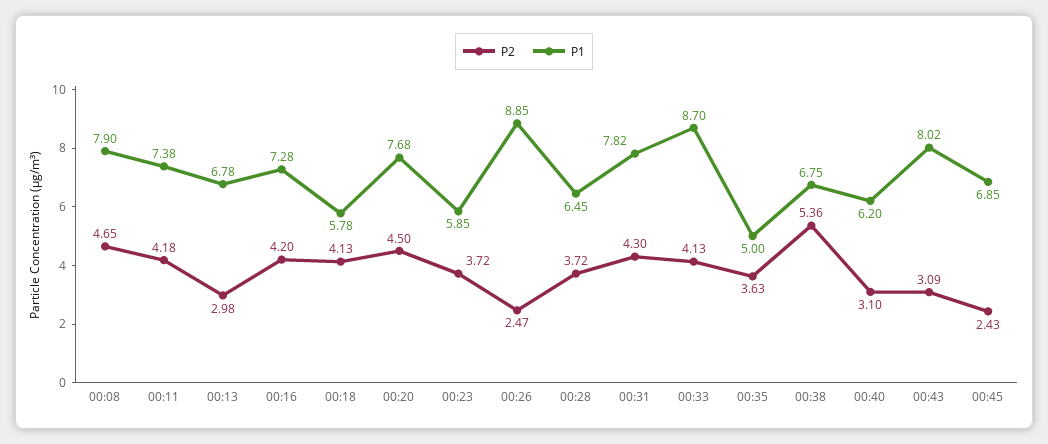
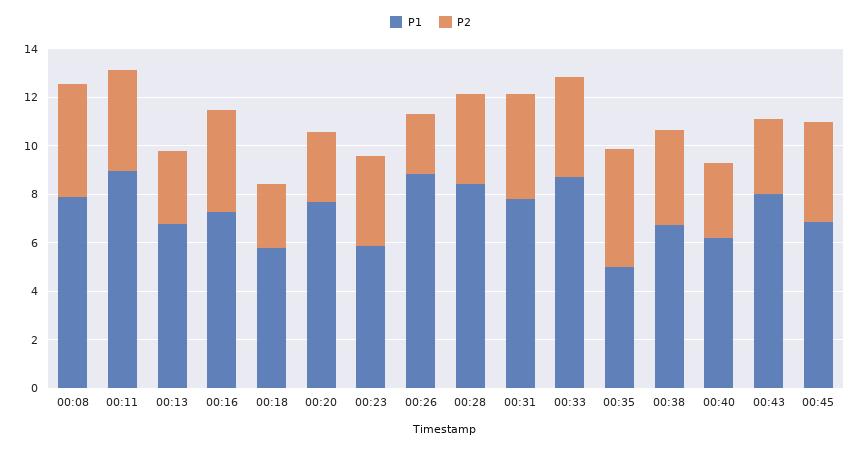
  {
    "P2": {
      "00:08": 4.65,
      "00:11": 4.18,
      "00:13": 2.98,
      "00:16": 4.2,
-     "00:18": 4.13,
+     "00:18": 2.5,
-     "00:20": 4.5,
+     "00:20": 3,
      "00:23": 3.72,
      "00:26": 2.47,
      "00:28": 3.72,
      "00:31": 4.3,
      "00:33": 4.13,
-     "00:35": 3.63,
+     "00:35": 5,
-     "00:38": 5.36,
+     "00:38": 4,
      "00:40": 3.1,
      "00:43": 3.09,
-     "00:45": 2.43
+     "00:45": 4
    },
    "P1": {
      "00:08": 7.9,
-     "00:11": 7.38,
+     "00:11": 9,
      "00:13": 6.78,
      "00:16": 7.28,
      "00:18": 5.78,
      "00:20": 7.68,
      "00:23": 5.85,
      "00:26": 8.85,
-     "00:28": 6.45,
+     "00:28": 8.5,
      "00:31": 7.82,
      "00:33": 8.7,
      "00:35": 5,
      "00:38": 6.75,
      "00:40": 6.2,
      "00:43": 8.02,
      "00:45": 6.85
    }
  }

